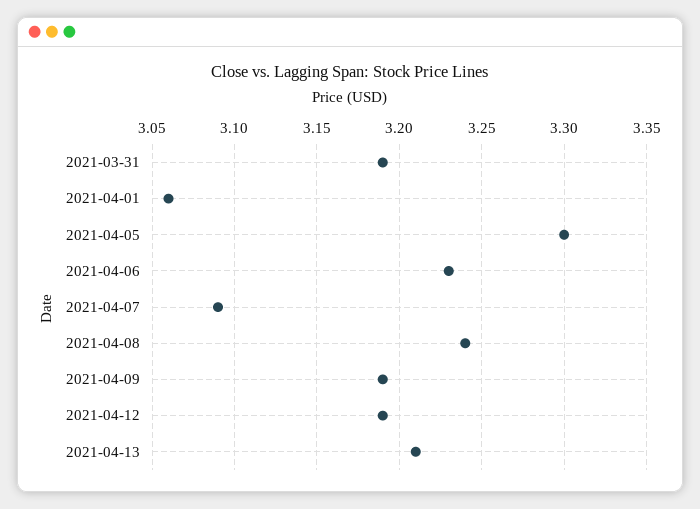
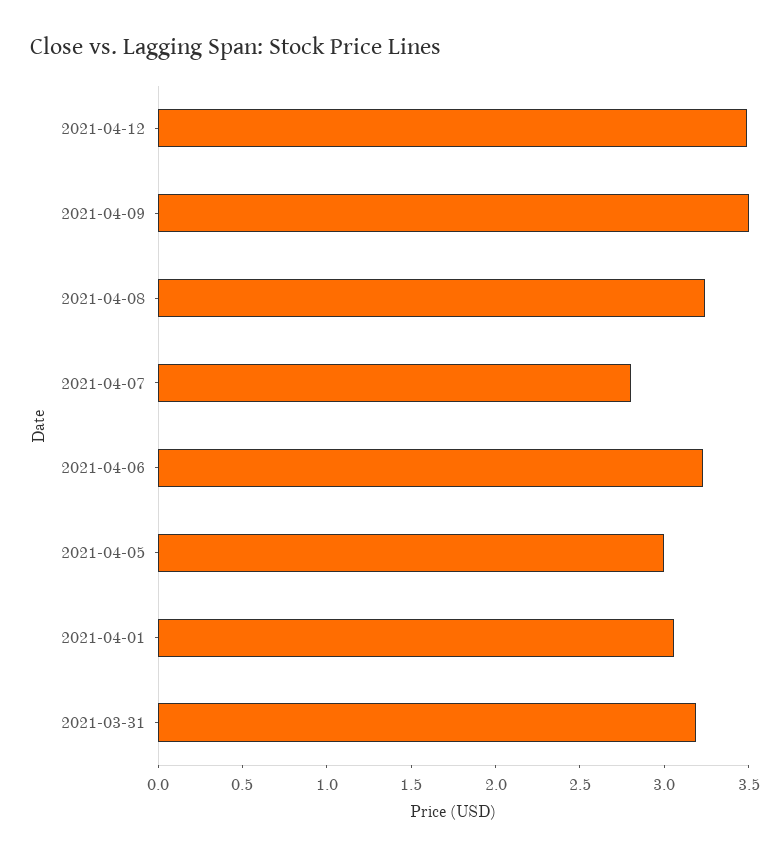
  {
    "2021-03-31": 3.19,
    "2021-04-01": 3.06,
-   "2021-04-05": 3.3,
+   "2021-04-05": 3,
    "2021-04-06": 3.23,
-   "2021-04-07": 3.09,
+   "2021-04-07": 2.8,
    "2021-04-08": 3.24,
-   "2021-04-09": 3.19,
+   "2021-04-09": 3.5,
-   "2021-04-12": 3.19,
+   "2021-04-12": 3.5
-   "2021-04-13": 3.21
  }

